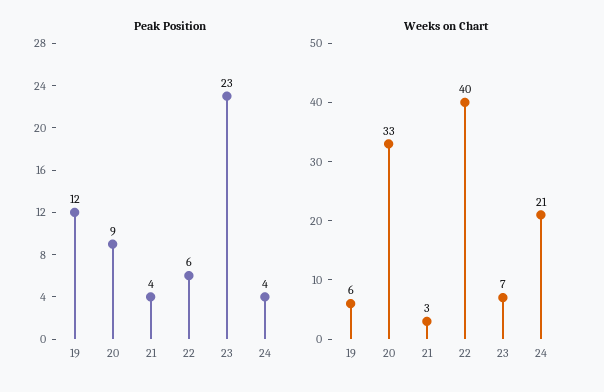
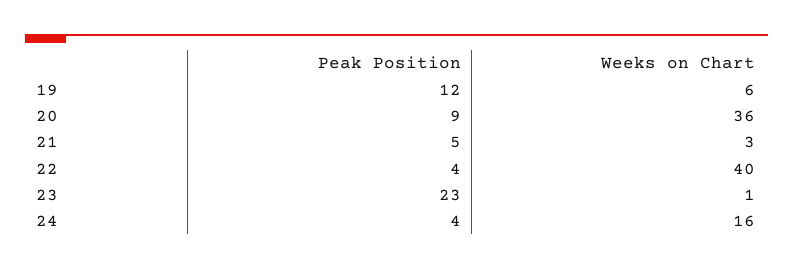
  {
    "Peak Position": {
      "19": 12,
      "20": 9,
-     "21": 4,
+     "21": 5,
-     "22": 6,
+     "22": 4,
      "23": 23,
      "24": 4
    },
    "Weeks on Chart": {
      "19": 6,
-     "20": 33,
+     "20": 36,
      "21": 3,
      "22": 40,
-     "23": 7,
+     "23": 1,
-     "24": 21
+     "24": 16
    }
  }

